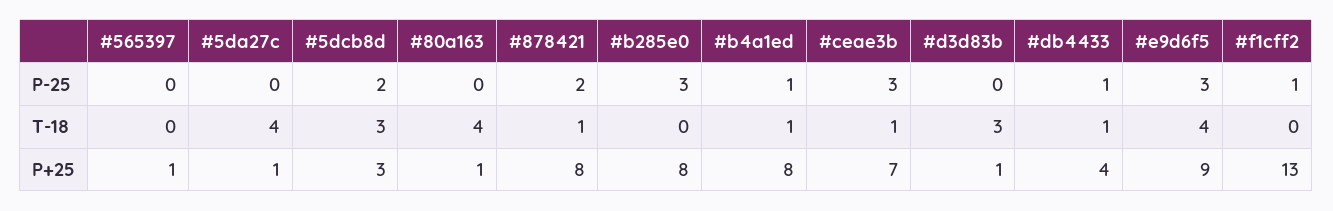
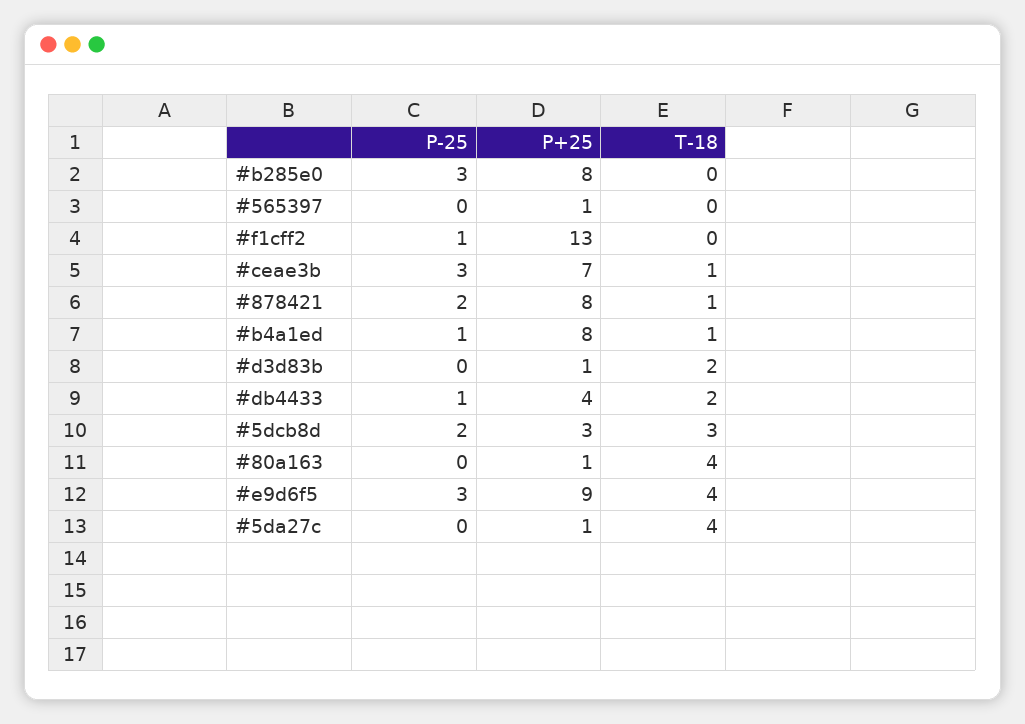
  {
    "#565397": {
      "P-25": 0,
      "T-18": 0,
      "P+25": 1
    },
    "#5da27c": {
      "P-25": 0,
      "T-18": 4,
      "P+25": 1
    },
    "#5dcb8d": {
      "P-25": 2,
      "T-18": 3,
      "P+25": 3
    },
    "#80a163": {
      "P-25": 0,
      "T-18": 4,
      "P+25": 1
    },
    "#878421": {
      "P-25": 2,
      "T-18": 1,
      "P+25": 8
    },
    "#b285e0": {
      "P-25": 3,
      "T-18": 0,
      "P+25": 8
    },
    "#b4a1ed": {
      "P-25": 1,
      "T-18": 1,
      "P+25": 8
    },
    "#ceae3b": {
      "P-25": 3,
      "T-18": 1,
      "P+25": 7
    },
    "#d3d83b": {
      "P-25": 0,
-     "T-18": 3,
+     "T-18": 2,
      "P+25": 1
    },
    "#db4433": {
      "P-25": 1,
-     "T-18": 1,
+     "T-18": 2,
      "P+25": 4
    },
    "#e9d6f5": {
      "P-25": 3,
      "T-18": 4,
      "P+25": 9
    },
    "#f1cff2": {
      "P-25": 1,
      "T-18": 0,
      "P+25": 13
    }
  }

